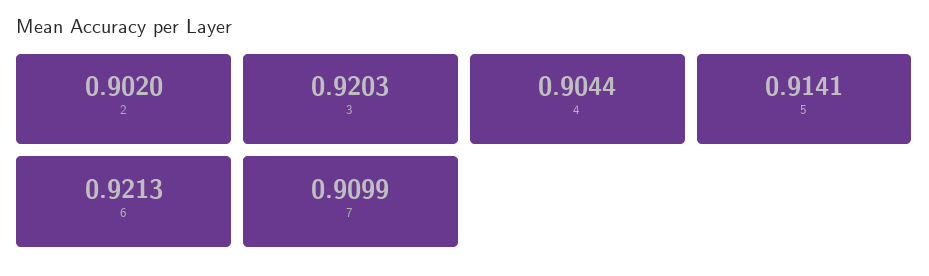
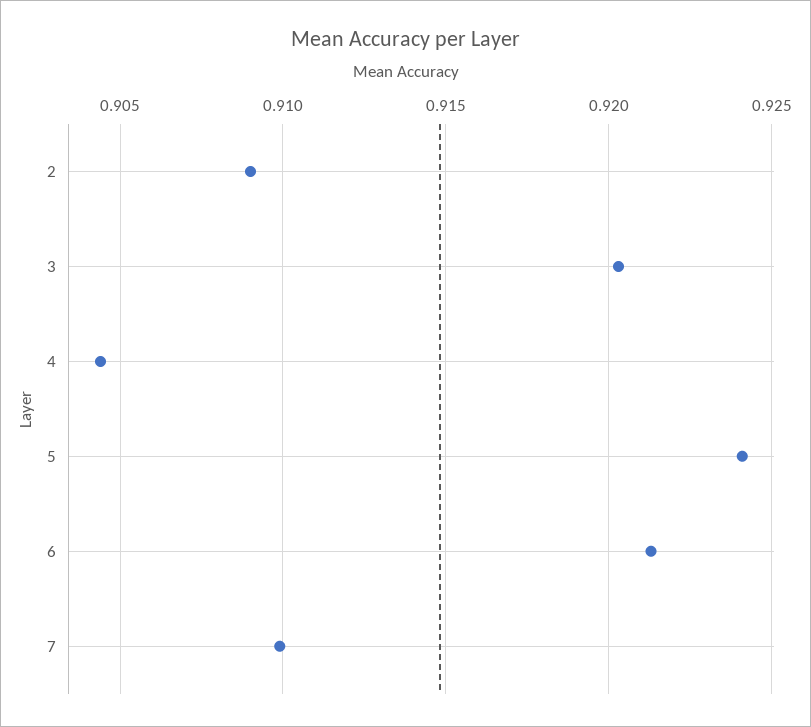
  {
-   "2": 0.902,
+   "2": 0.909,
    "3": 0.9203,
    "4": 0.9044,
-   "5": 0.9141,
+   "5": 0.924,
    "6": 0.9213,
    "7": 0.9099
  }

